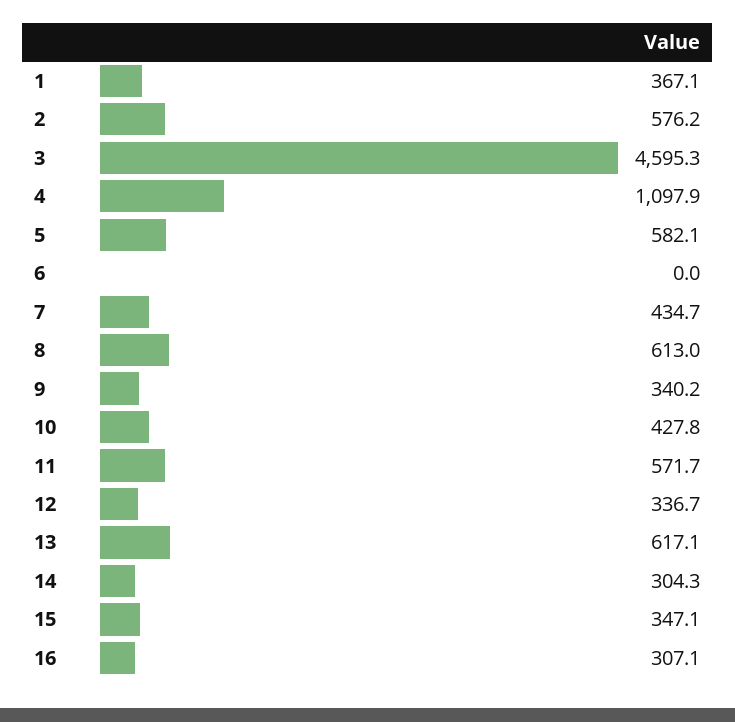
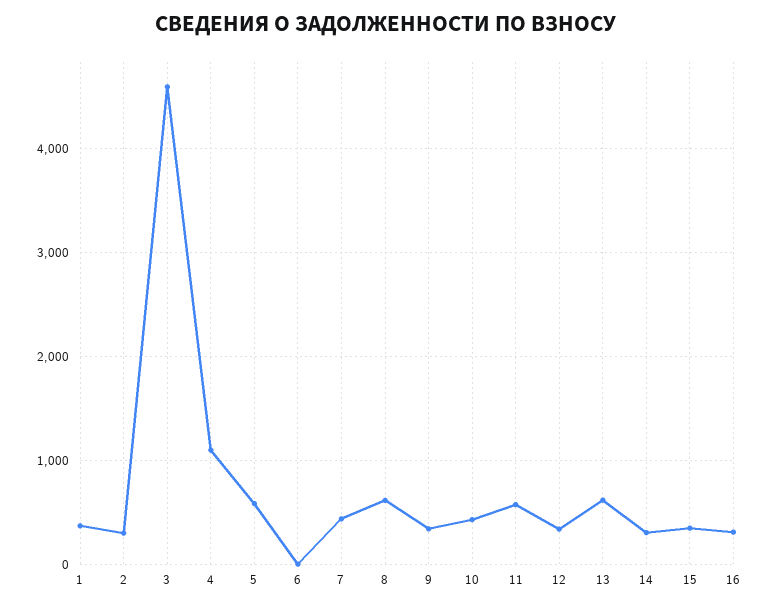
  {
    "1": 367.1,
-   "2": 576.2,
+   "2": 300,
    "3": 4595.3,
    "4": 1097.9,
    "5": 582.1,
    "6": 0,
    "7": 434.7,
    "8": 613,
    "9": 340.2,
    "10": 427.8,
    "11": 571.7,
    "12": 336.7,
    "13": 617.1,
    "14": 304.3,
    "15": 347.1,
    "16": 307.1
  }

